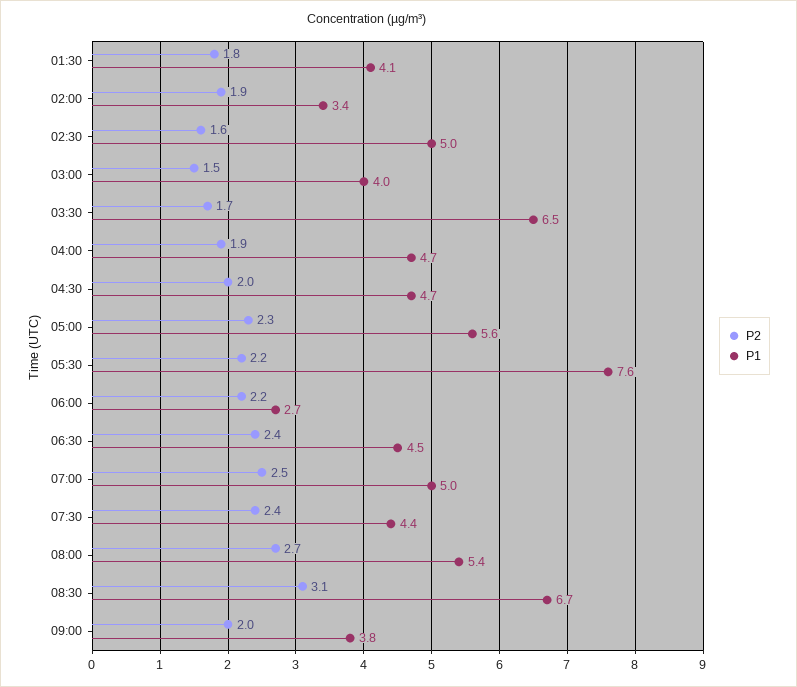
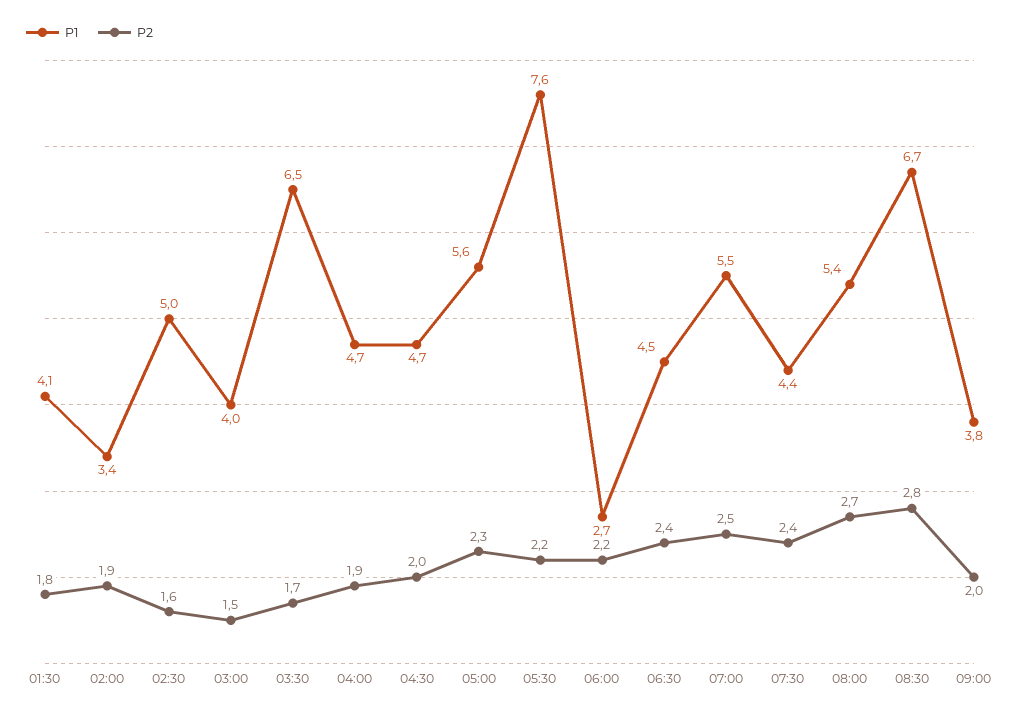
  {
    "P2": {
      "01:30": 1.8,
      "02:00": 1.9,
      "02:30": 1.6,
      "03:00": 1.5,
      "03:30": 1.7,
      "04:00": 1.9,
      "04:30": 2,
      "05:00": 2.3,
      "05:30": 2.2,
      "06:00": 2.2,
      "06:30": 2.4,
      "07:00": 2.5,
      "07:30": 2.4,
      "08:00": 2.7,
-     "08:30": 3.1,
+     "08:30": 2.8,
      "09:00": 2
    },
    "P1": {
      "01:30": 4.1,
      "02:00": 3.4,
      "02:30": 5,
      "03:00": 4,
      "03:30": 6.5,
      "04:00": 4.7,
      "04:30": 4.7,
      "05:00": 5.6,
      "05:30": 7.6,
      "06:00": 2.7,
      "06:30": 4.5,
-     "07:00": 5,
+     "07:00": 5.5,
      "07:30": 4.4,
      "08:00": 5.4,
      "08:30": 6.7,
      "09:00": 3.8
    }
  }

